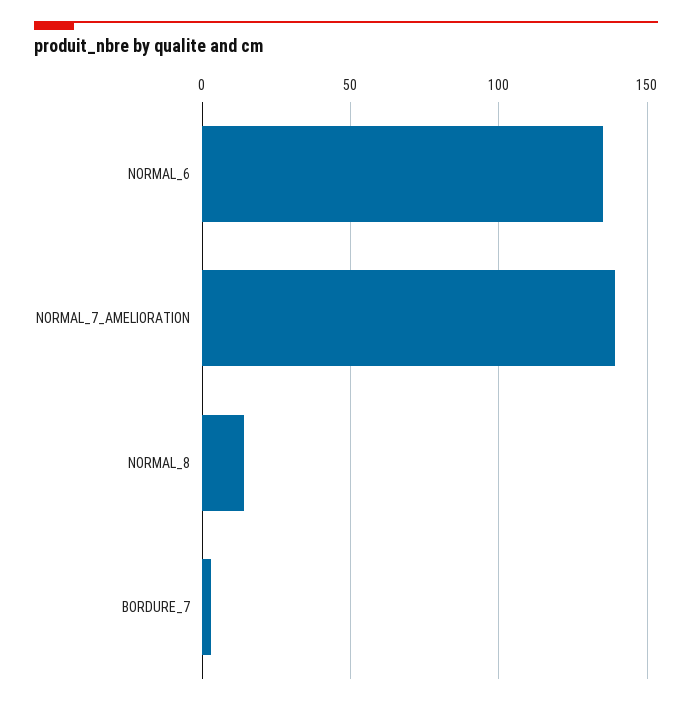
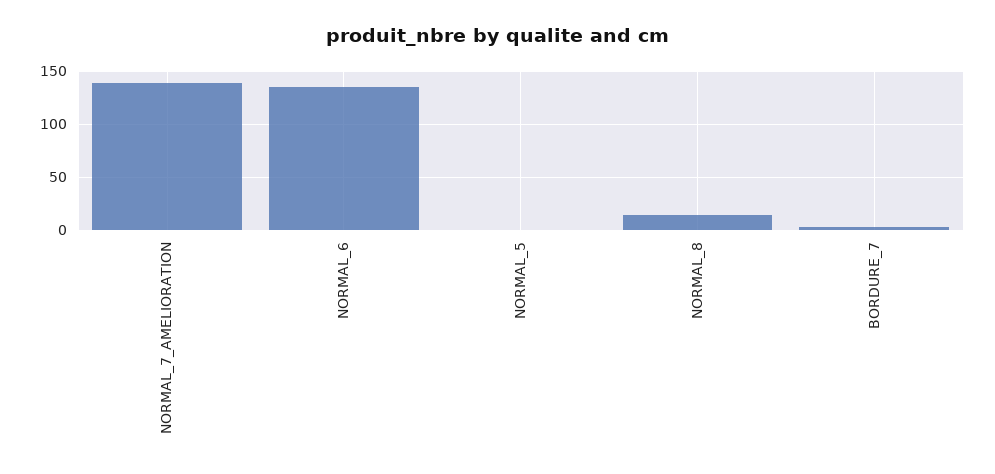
  {
    "NORMAL_6": 135,
    "NORMAL_7_AMELIORATION": 140,
    "NORMAL_8": 15,
-   "BORDURE_7": 5
+   "BORDURE_7": 5,
+   "NORMAL_5": 0
  }

